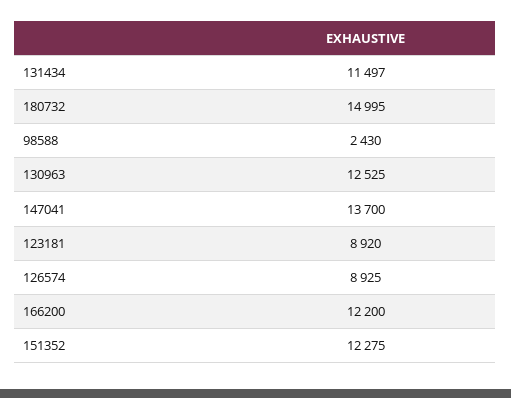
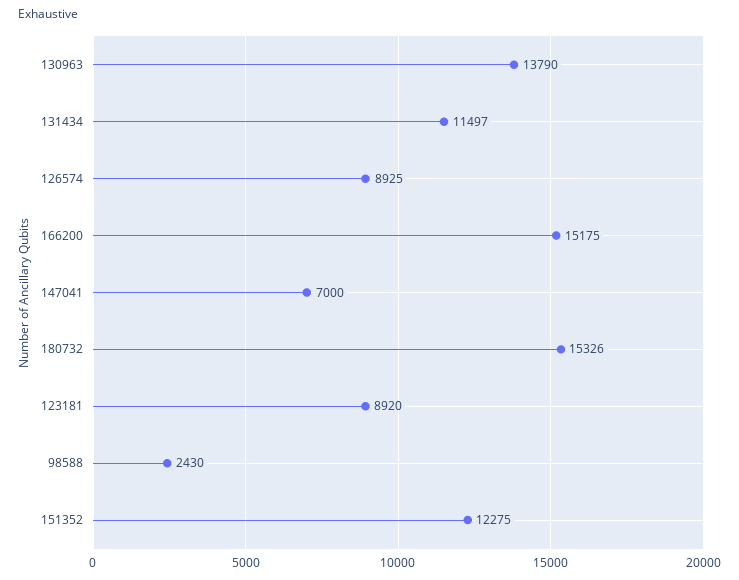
  {
    "131434": 11497,
-   "180732": 14995,
+   "180732": 15326,
    "98588": 2430,
-   "130963": 12525,
+   "130963": 13790,
-   "147041": 13700,
+   "147041": 7000,
    "123181": 8920,
    "126574": 8925,
-   "166200": 12200,
+   "166200": 15175,
    "151352": 12275
  }

